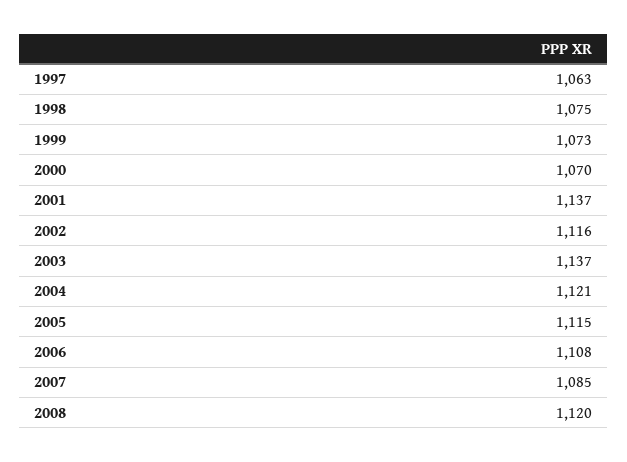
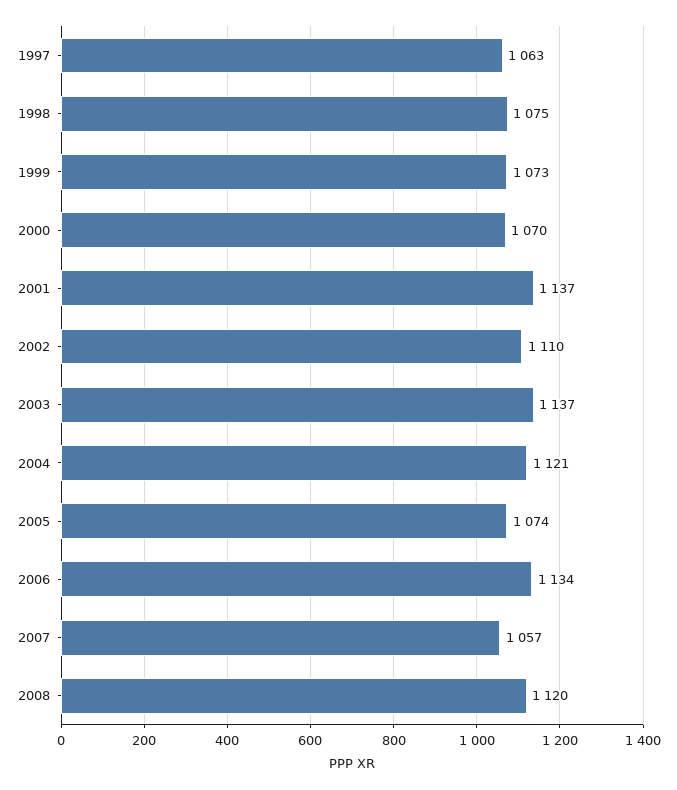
  {
    "1997": 1063,
    "1998": 1075,
    "1999": 1073,
    "2000": 1070,
    "2001": 1137,
-   "2002": 1116,
+   "2002": 1110,
    "2003": 1137,
    "2004": 1121,
-   "2005": 1115,
+   "2005": 1074,
-   "2006": 1108,
+   "2006": 1134,
-   "2007": 1085,
+   "2007": 1057,
    "2008": 1120
  }

